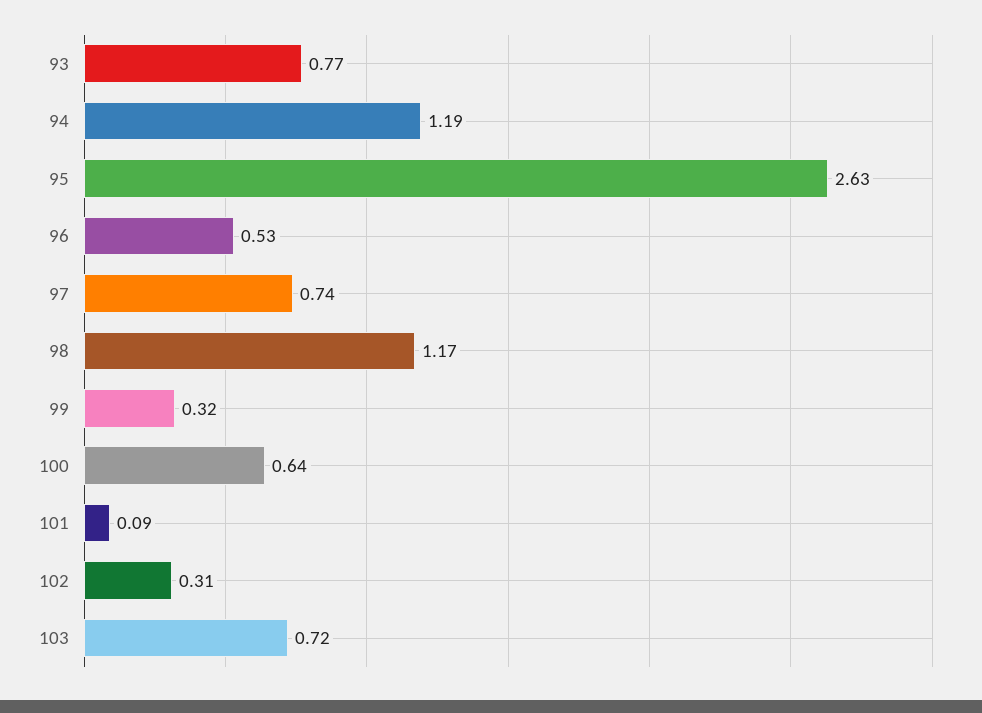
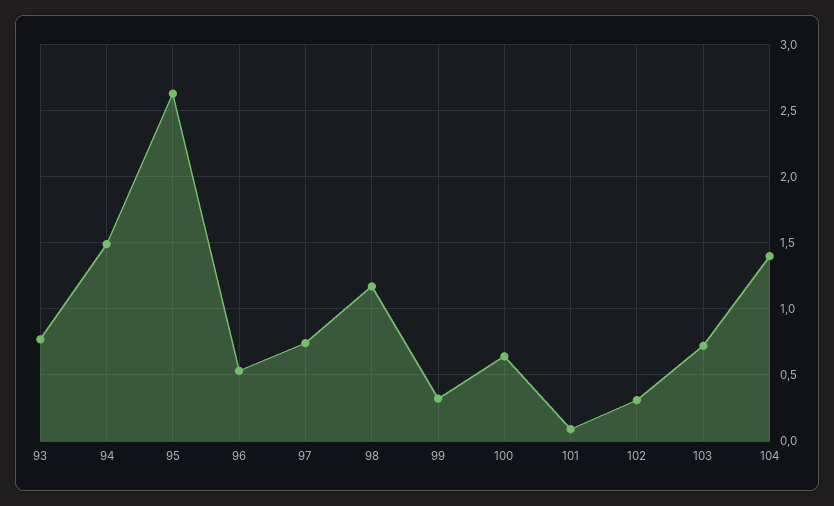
  {
    "93": 0.77,
-   "94": 1.19,
+   "94": 1.5,
    "95": 2.63,
    "96": 0.53,
    "97": 0.74,
    "98": 1.17,
    "99": 0.32,
    "100": 0.64,
    "101": 0.09,
    "102": 0.31,
-   "103": 0.72
+   "103": 0.72,
+   "104": 1.4
  }

